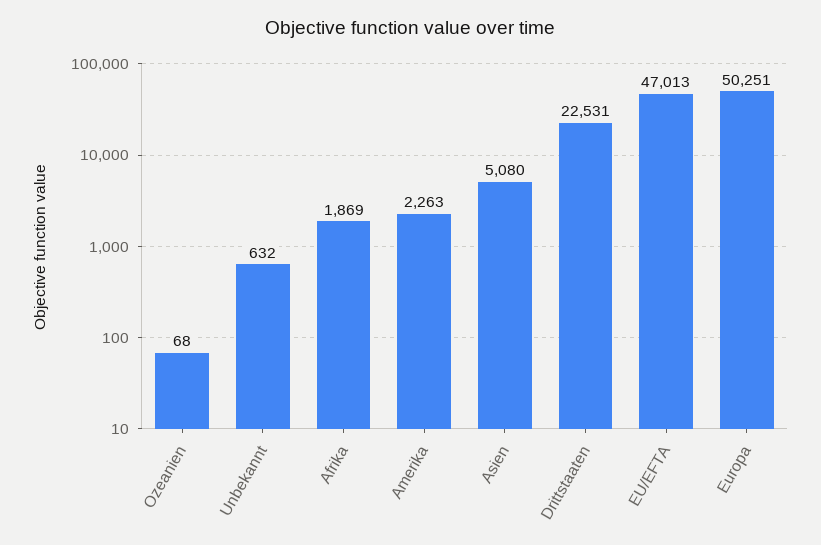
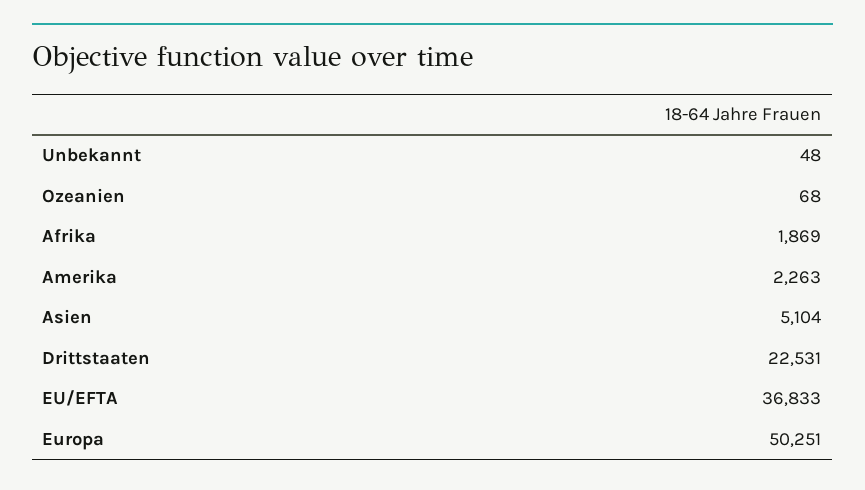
  {
    "Ozeanien": 68,
-   "Unbekannt": 632,
+   "Unbekannt": 48,
    "Afrika": 1869,
    "Amerika": 2263,
-   "Asien": 5080,
+   "Asien": 5104,
    "Drittstaaten": 22531,
-   "EU/EFTA": 47013,
+   "EU/EFTA": 36833,
    "Europa": 50251
  }

